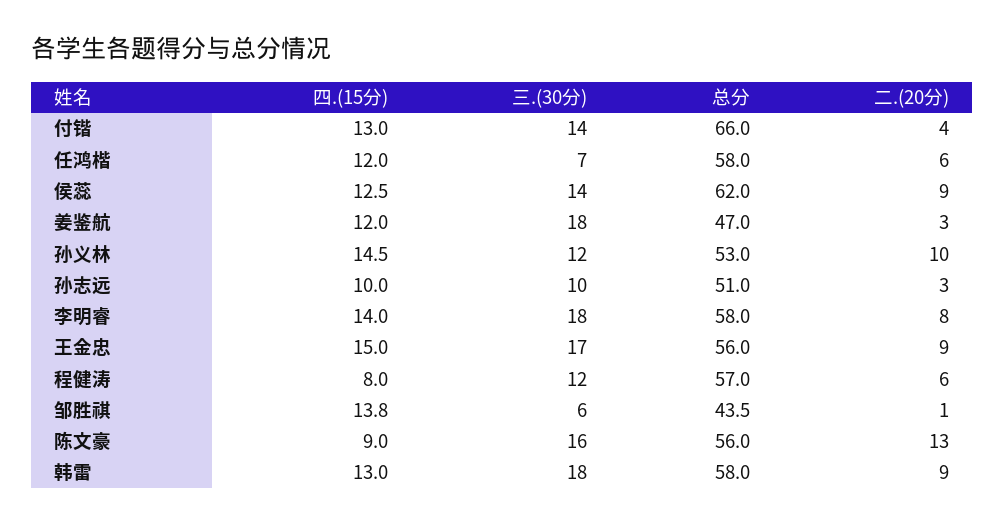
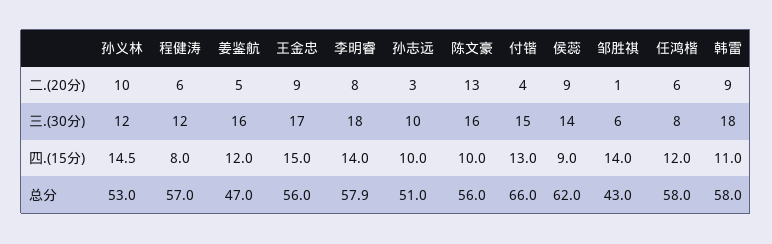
  {
    "四.(15分)": {
      "付锴": 13,
      "任鸿楷": 12,
-     "侯蕊": 12.5,
+     "侯蕊": 9,
      "姜鉴航": 12,
      "孙义林": 14.5,
      "孙志远": 10,
      "李明睿": 14,
      "王金忠": 15,
      "程健涛": 8,
-     "邹胜祺": 13.8,
+     "邹胜祺": 14,
-     "陈文豪": 9,
+     "陈文豪": 10,
-     "韩雷": 13
+     "韩雷": 11
    },
    "三.(30分)": {
-     "付锴": 14,
+     "付锴": 15,
-     "任鸿楷": 7,
+     "任鸿楷": 8,
      "侯蕊": 14,
-     "姜鉴航": 18,
+     "姜鉴航": 16,
      "孙义林": 12,
      "孙志远": 10,
      "李明睿": 18,
      "王金忠": 17,
      "程健涛": 12,
      "邹胜祺": 6,
      "陈文豪": 16,
      "韩雷": 18
    },
    "总分": {
      "付锴": 66,
      "任鸿楷": 58,
      "侯蕊": 62,
      "姜鉴航": 47,
      "孙义林": 53,
      "孙志远": 51,
-     "李明睿": 58,
+     "李明睿": 57.9,
      "王金忠": 56,
      "程健涛": 57,
-     "邹胜祺": 43.5,
+     "邹胜祺": 43,
      "陈文豪": 56,
      "韩雷": 58
    },
    "二.(20分)": {
      "付锴": 4,
      "任鸿楷": 6,
      "侯蕊": 9,
-     "姜鉴航": 3,
+     "姜鉴航": 5,
      "孙义林": 10,
      "孙志远": 3,
      "李明睿": 8,
      "王金忠": 9,
      "程健涛": 6,
      "邹胜祺": 1,
      "陈文豪": 13,
      "韩雷": 9
    }
  }

